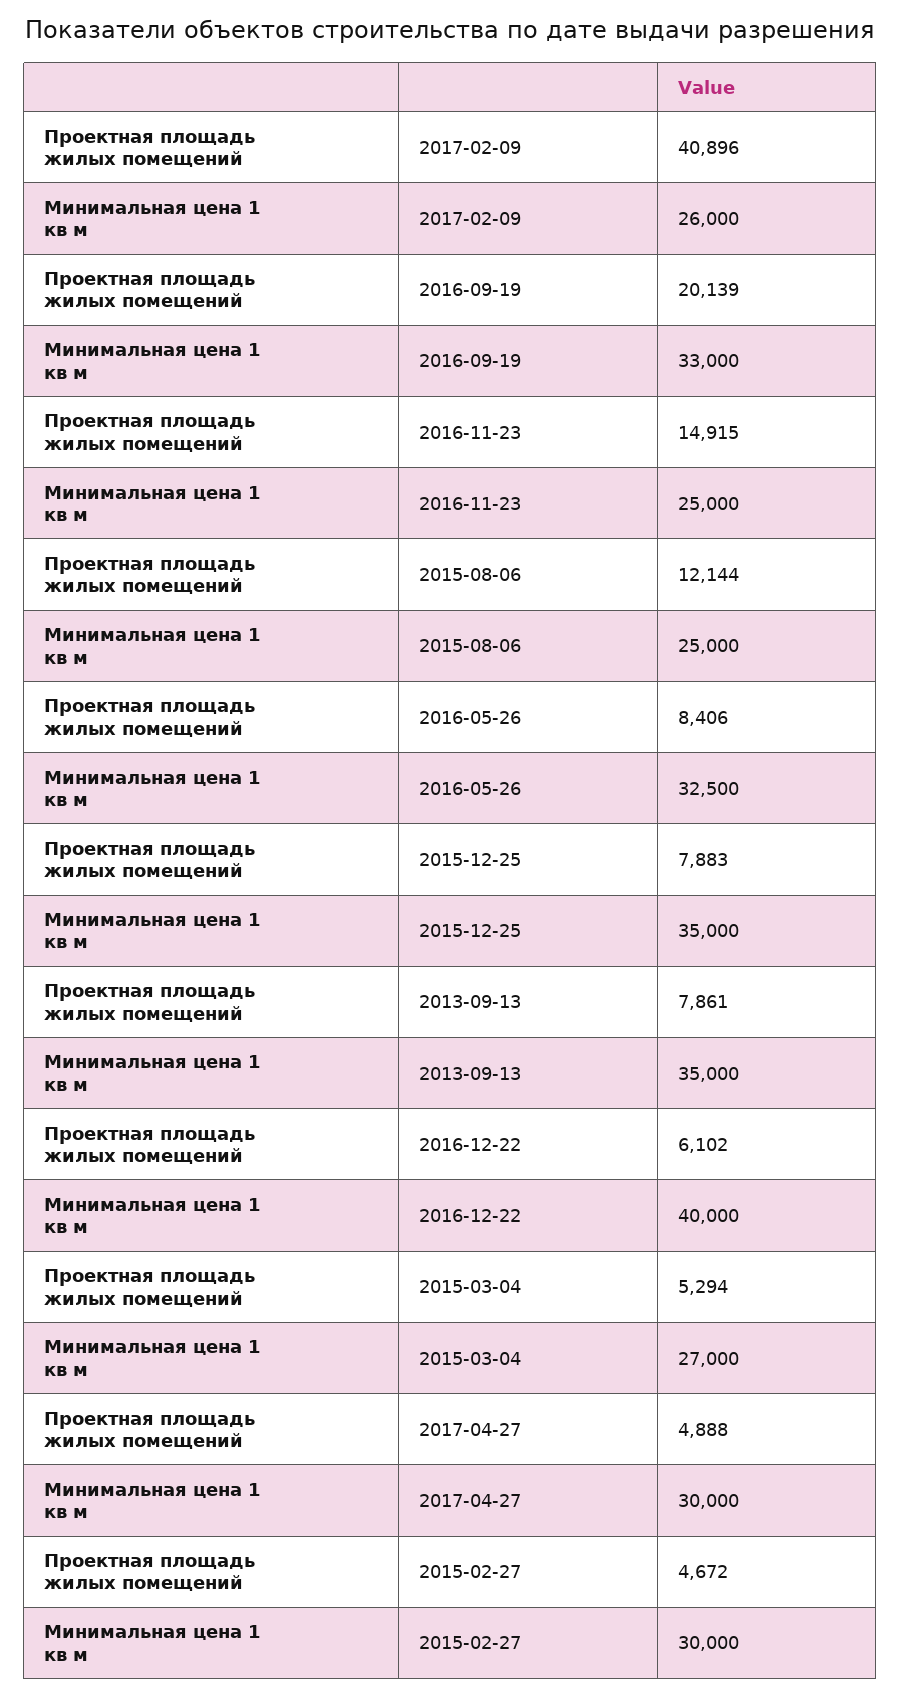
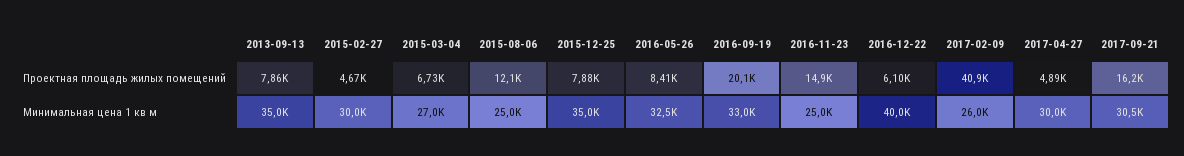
  {
    "Проектная площадь жилых помещений": {
      "2017-02-09": 40896,
      "2016-09-19": 20139,
      "2016-11-23": 14915,
      "2015-08-06": 12144,
      "2016-05-26": 8406,
      "2015-12-25": 7883,
      "2013-09-13": 7861,
      "2016-12-22": 6102,
-     "2015-03-04": 5294,
+     "2015-03-04": 6730,
      "2017-04-27": 4888,
-     "2015-02-27": 4672
+     "2015-02-27": 4672,
+     "2017-09-21": 16200
    },
    "Минимальная цена 1 кв м": {
      "2017-02-09": 26000,
      "2016-09-19": 33000,
      "2016-11-23": 25000,
      "2015-08-06": 25000,
      "2016-05-26": 32500,
      "2015-12-25": 35000,
      "2013-09-13": 35000,
      "2016-12-22": 40000,
      "2015-03-04": 27000,
      "2017-04-27": 30000,
-     "2015-02-27": 30000
+     "2015-02-27": 30000,
+     "2017-09-21": 30500
    }
  }

